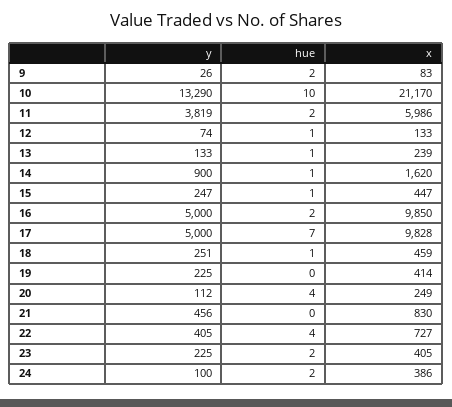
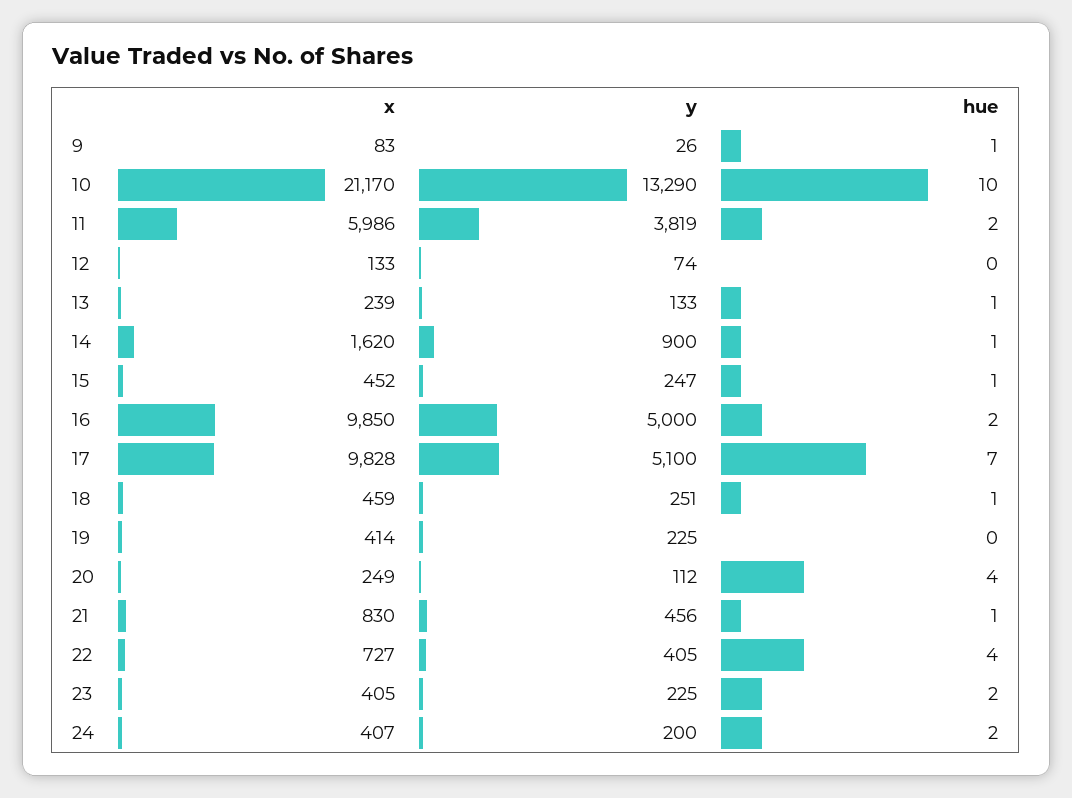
  {
    "y": {
      "9": 26,
      "10": 13290,
      "11": 3819,
      "12": 74,
      "13": 133,
      "14": 900,
      "15": 247,
      "16": 5000,
-     "17": 5000,
+     "17": 5100,
      "18": 251,
      "19": 225,
      "20": 112,
      "21": 456,
      "22": 405,
      "23": 225,
-     "24": 100
+     "24": 200
    },
    "hue": {
-     "9": 2,
+     "9": 1,
      "10": 10,
      "11": 2,
-     "12": 1,
+     "12": 0,
      "13": 1,
      "14": 1,
      "15": 1,
      "16": 2,
      "17": 7,
      "18": 1,
      "19": 0,
      "20": 4,
-     "21": 0,
+     "21": 1,
      "22": 4,
      "23": 2,
      "24": 2
    },
    "x": {
      "9": 83,
      "10": 21170,
      "11": 5986,
      "12": 133,
      "13": 239,
      "14": 1620,
-     "15": 447,
+     "15": 452,
      "16": 9850,
      "17": 9828,
      "18": 459,
      "19": 414,
      "20": 249,
      "21": 830,
      "22": 727,
      "23": 405,
-     "24": 386
+     "24": 407
    }
  }

